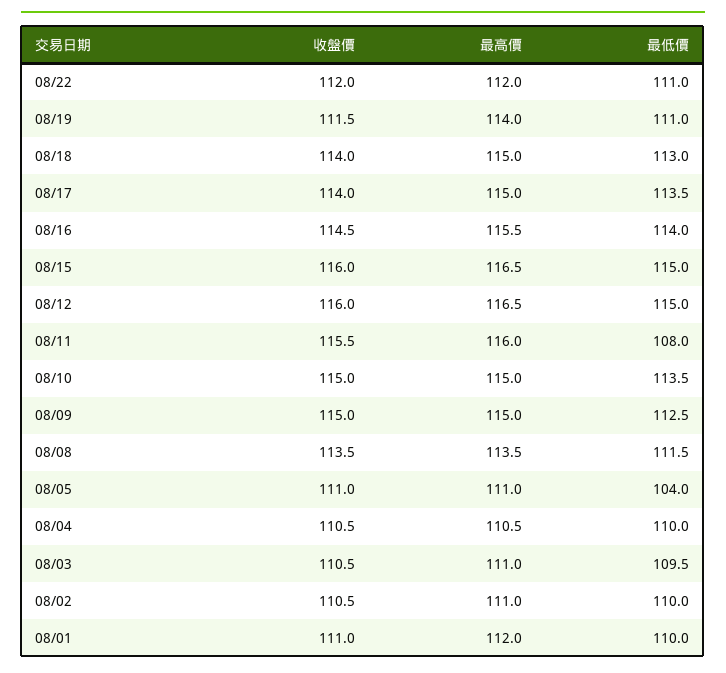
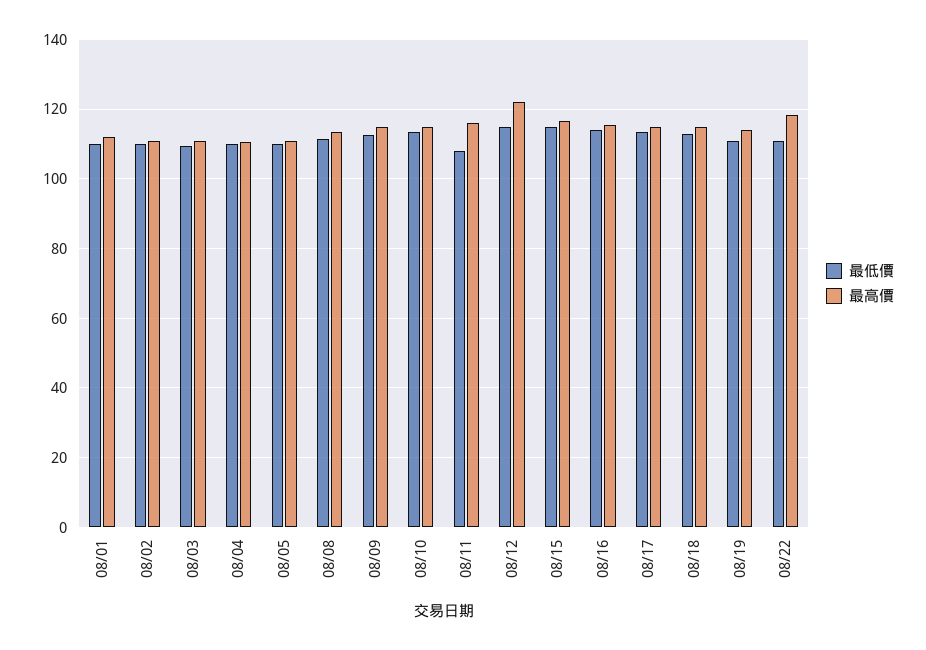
  {
-   "收盤價": {
-     "08/22": 112,
-     "08/19": 111.5,
-     "08/18": 114,
-     "08/17": 114,
-     "08/16": 114.5,
-     "08/15": 116,
-     "08/12": 116,
-     "08/11": 115.5,
-     "08/10": 115,
-     "08/09": 115,
-     "08/08": 113.5,
-     "08/05": 111,
-     "08/04": 110.5,
-     "08/03": 110.5,
-     "08/02": 110.5,
-     "08/01": 111
-   },
    "最高價": {
-     "08/22": 112,
+     "08/22": 118,
      "08/19": 114,
      "08/18": 115,
      "08/17": 115,
      "08/16": 115.5,
      "08/15": 116.5,
-     "08/12": 116.5,
+     "08/12": 122,
      "08/11": 116,
      "08/10": 115,
      "08/09": 115,
      "08/08": 113.5,
      "08/05": 111,
      "08/04": 110.5,
      "08/03": 111,
      "08/02": 111,
      "08/01": 112
    },
    "最低價": {
      "08/22": 111,
      "08/19": 111,
      "08/18": 113,
      "08/17": 113.5,
      "08/16": 114,
      "08/15": 115,
      "08/12": 115,
      "08/11": 108,
      "08/10": 113.5,
      "08/09": 112.5,
      "08/08": 111.5,
-     "08/05": 104,
+     "08/05": 110,
      "08/04": 110,
      "08/03": 109.5,
      "08/02": 110,
      "08/01": 110
    }
  }

